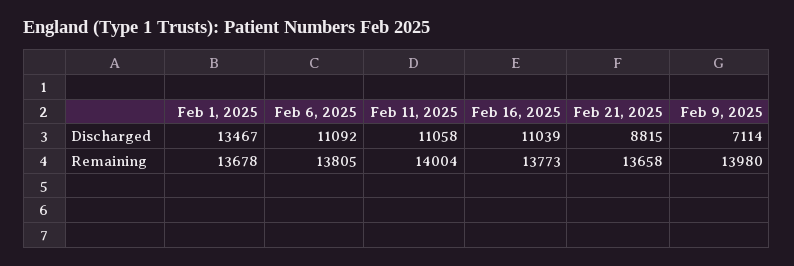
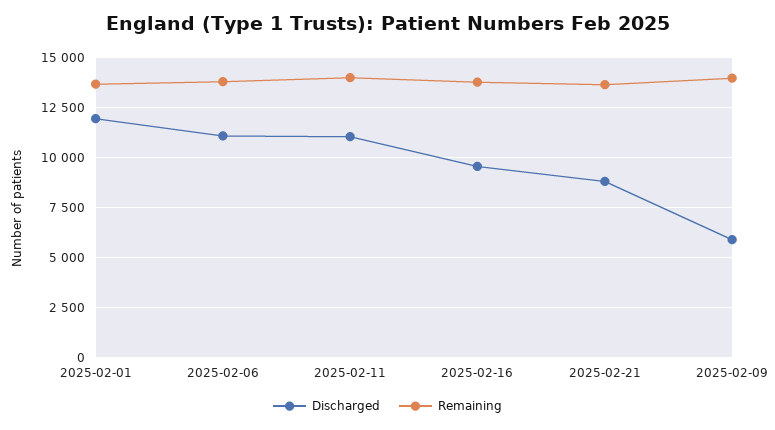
  {
    "Discharged": {
-     "Feb 1, 2025": 13467,
+     "Feb 1, 2025": 12000,
      "Feb 6, 2025": 11092,
      "Feb 11, 2025": 11058,
-     "Feb 16, 2025": 11039,
+     "Feb 16, 2025": 9500,
      "Feb 21, 2025": 8815,
-     "Feb 9, 2025": 7114
+     "Feb 9, 2025": 6000
    },
    "Remaining": {
      "Feb 1, 2025": 13678,
      "Feb 6, 2025": 13805,
      "Feb 11, 2025": 14004,
      "Feb 16, 2025": 13773,
      "Feb 21, 2025": 13658,
      "Feb 9, 2025": 13980
    }
  }

